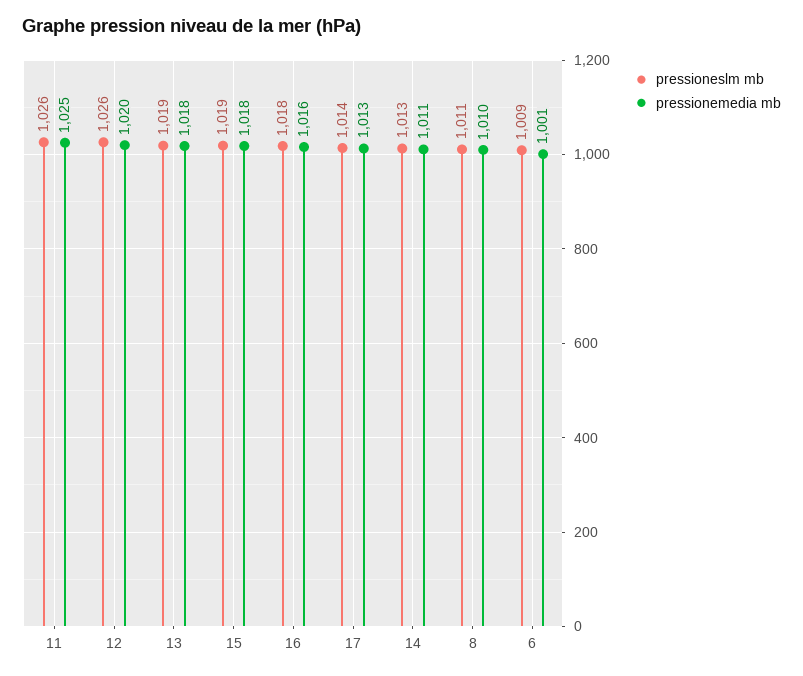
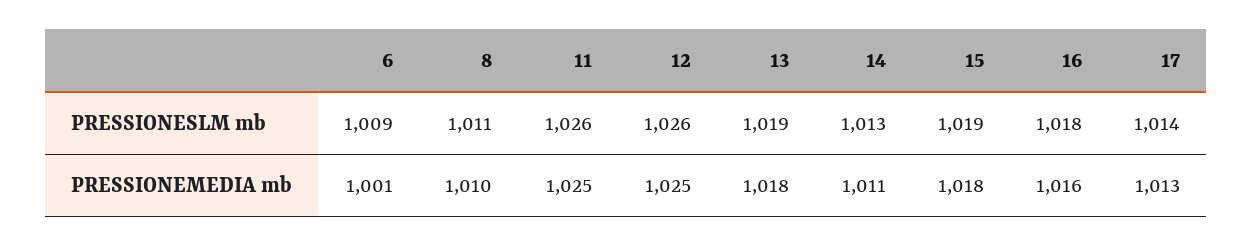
  {
    "pressioneslm mb": {
      "11": 1026,
      "12": 1026,
      "13": 1019,
      "15": 1019,
      "16": 1018,
      "17": 1014,
      "14": 1013,
      "8": 1011,
      "6": 1009
    },
    "pressionemedia mb": {
      "11": 1025,
-     "12": 1020,
+     "12": 1025,
      "13": 1018,
      "15": 1018,
      "16": 1016,
      "17": 1013,
      "14": 1011,
      "8": 1010,
      "6": 1001
    }
  }

